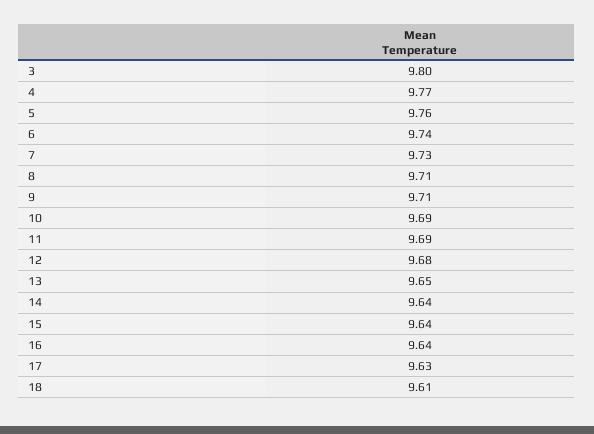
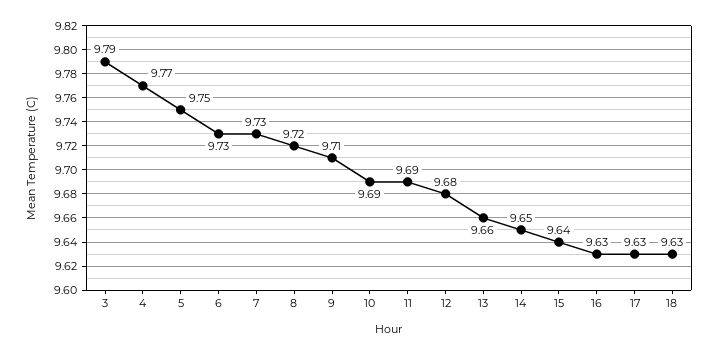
  {
-   "3": 9.8,
+   "3": 9.79,
    "4": 9.77,
-   "5": 9.76,
+   "5": 9.75,
-   "6": 9.74,
+   "6": 9.73,
    "7": 9.73,
-   "8": 9.71,
+   "8": 9.72,
    "9": 9.71,
    "10": 9.69,
    "11": 9.69,
    "12": 9.68,
-   "13": 9.65,
+   "13": 9.66,
-   "14": 9.64,
+   "14": 9.65,
    "15": 9.64,
-   "16": 9.64,
+   "16": 9.63,
    "17": 9.63,
-   "18": 9.61
+   "18": 9.63
  }

